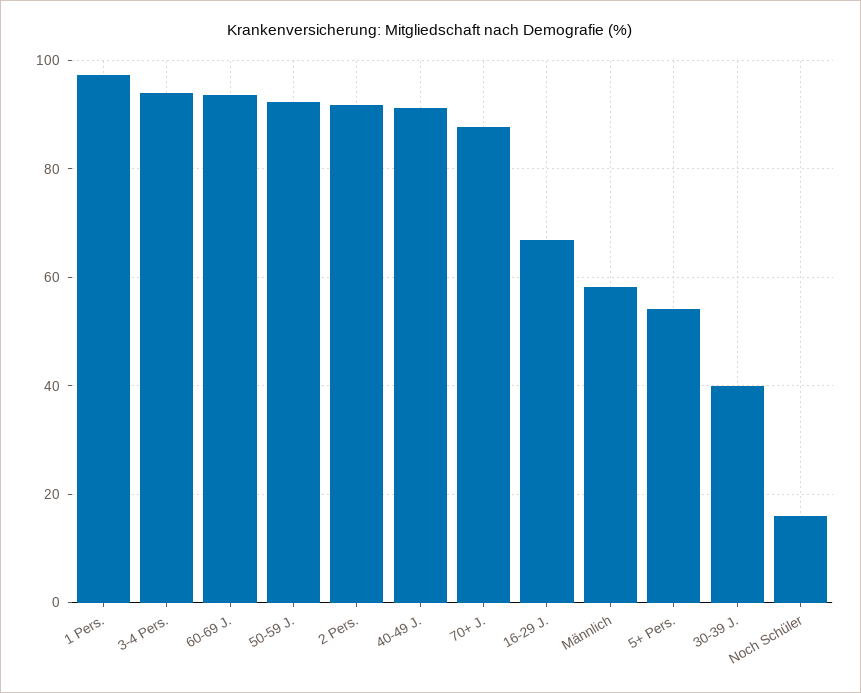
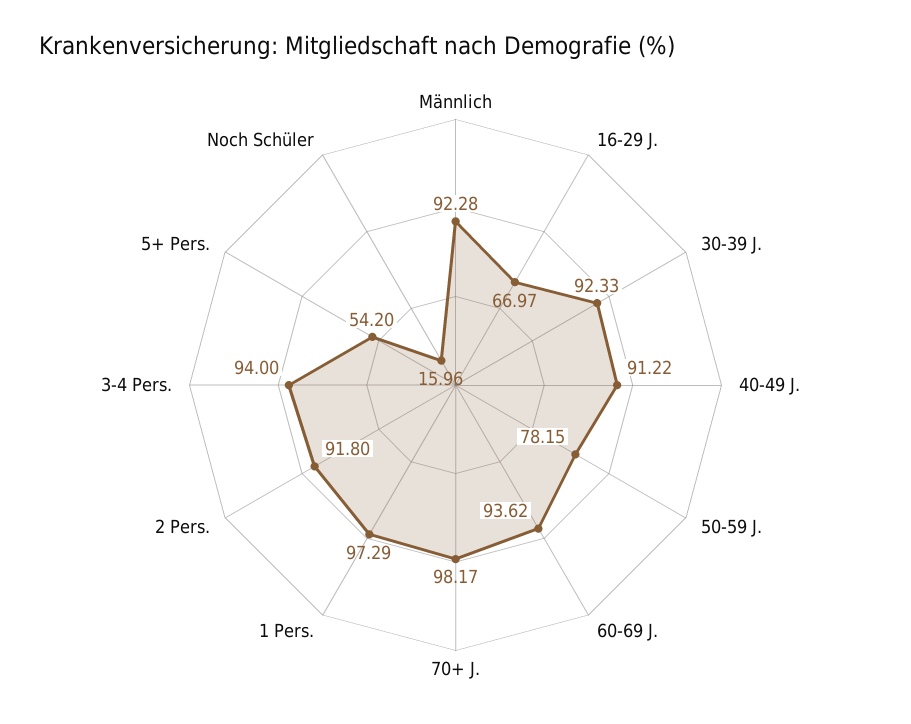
  {
    "1 Pers.": 97.29,
    "3-4 Pers.": 94,
    "60-69 J.": 93.62,
-   "50-59 J.": 92,
+   "50-59 J.": 78.15,
    "2 Pers.": 91.8,
    "40-49 J.": 91.22,
-   "70+ J.": 88,
+   "70+ J.": 98.17,
    "16-29 J.": 66.97,
-   "Männlich": 58,
+   "Männlich": 92.28,
    "5+ Pers.": 54.2,
-   "30-39 J.": 40,
+   "30-39 J.": 92.33,
    "Noch Schüler": 15.96
  }

